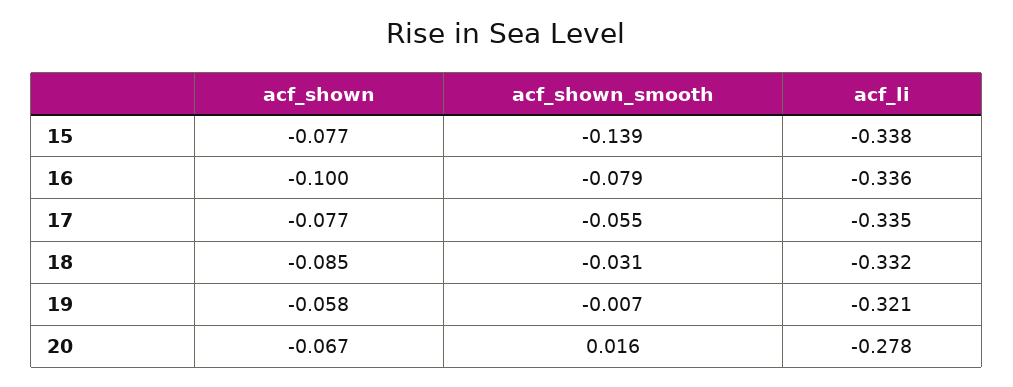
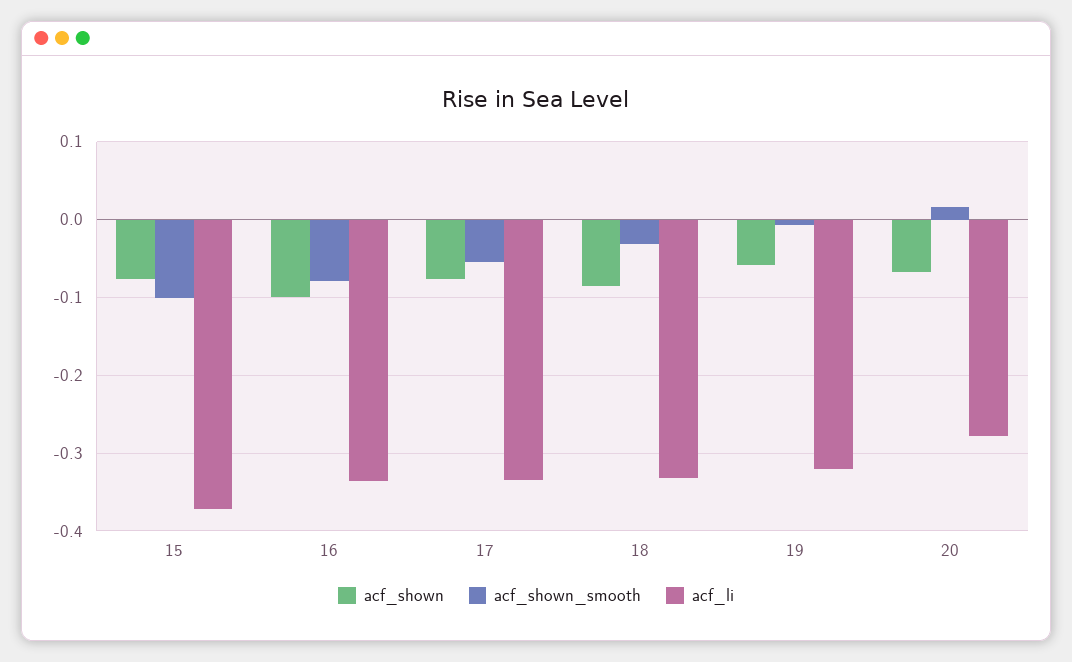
  {
    "acf_shown": {
      "15": -0.077,
      "16": -0.1,
      "17": -0.077,
      "18": -0.085,
      "19": -0.058,
      "20": -0.067
    },
    "acf_shown_smooth": {
-     "15": -0.139,
+     "15": -0.1,
      "16": -0.079,
      "17": -0.055,
      "18": -0.031,
      "19": -0.007,
      "20": 0.016
    },
    "acf_li": {
-     "15": -0.338,
+     "15": -0.37,
      "16": -0.336,
      "17": -0.335,
      "18": -0.332,
      "19": -0.321,
      "20": -0.278
    }
  }

